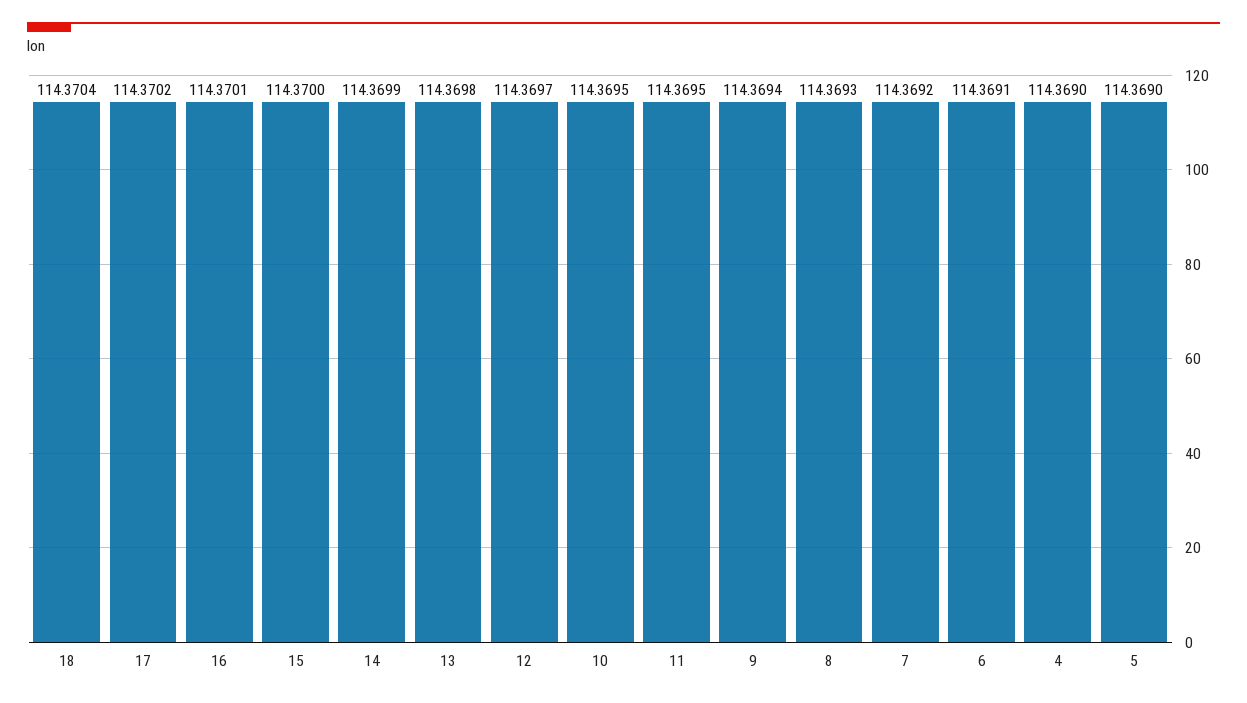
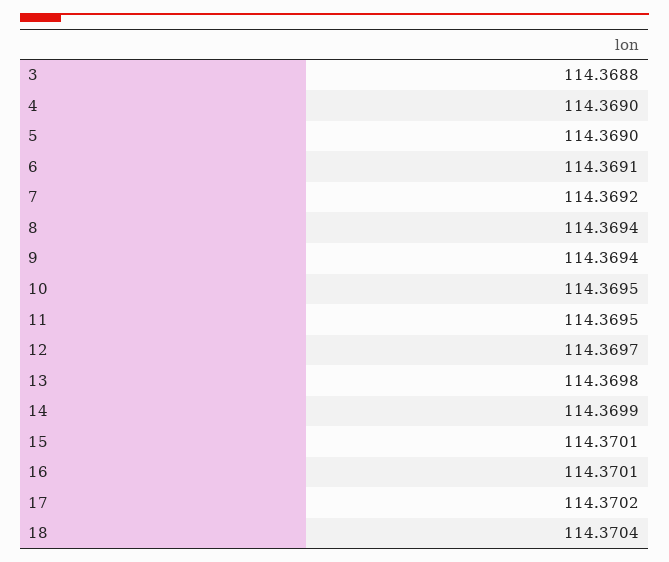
  {
    "18": 114.3704,
    "17": 114.3702,
    "16": 114.3701,
-   "15": 114.37,
+   "15": 114.3701,
    "14": 114.3699,
    "13": 114.3698,
    "12": 114.3697,
    "10": 114.3695,
    "11": 114.3695,
    "9": 114.3694,
-   "8": 114.3693,
+   "8": 114.3694,
    "7": 114.3692,
    "6": 114.3691,
    "4": 114.369,
-   "5": 114.369
+   "5": 114.369,
+   "3": 114.3688
  }

